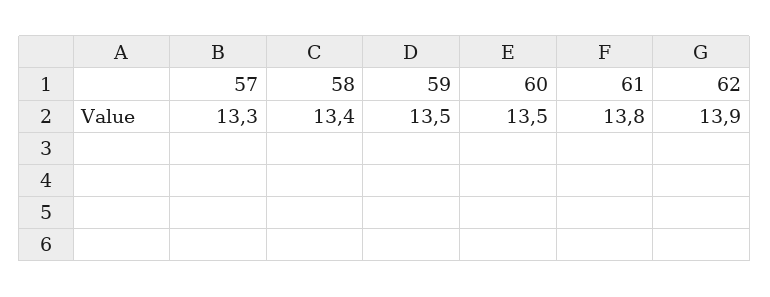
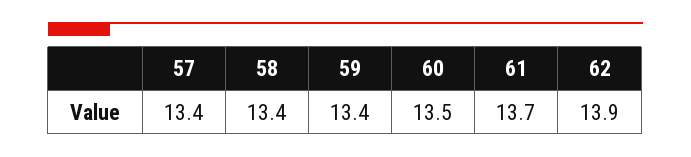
  {
-   "57": 13.3,
+   "57": 13.4,
    "58": 13.4,
-   "59": 13.5,
+   "59": 13.4,
    "60": 13.5,
-   "61": 13.8,
+   "61": 13.7,
    "62": 13.9
  }

